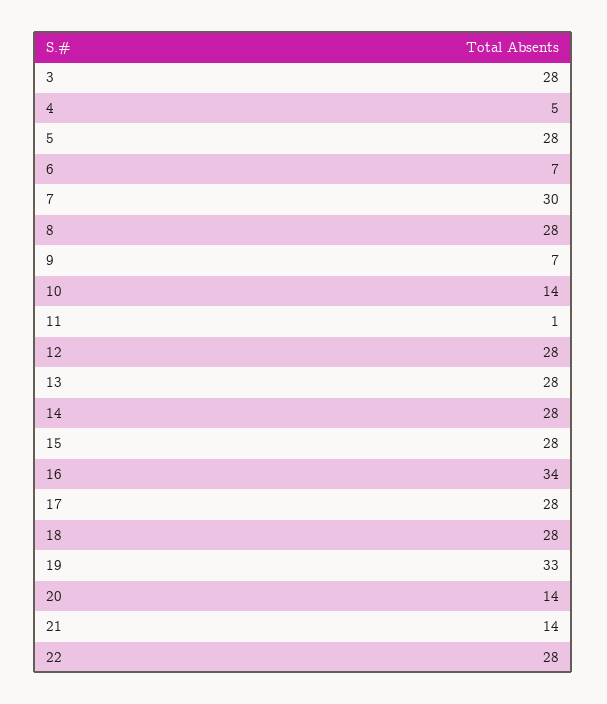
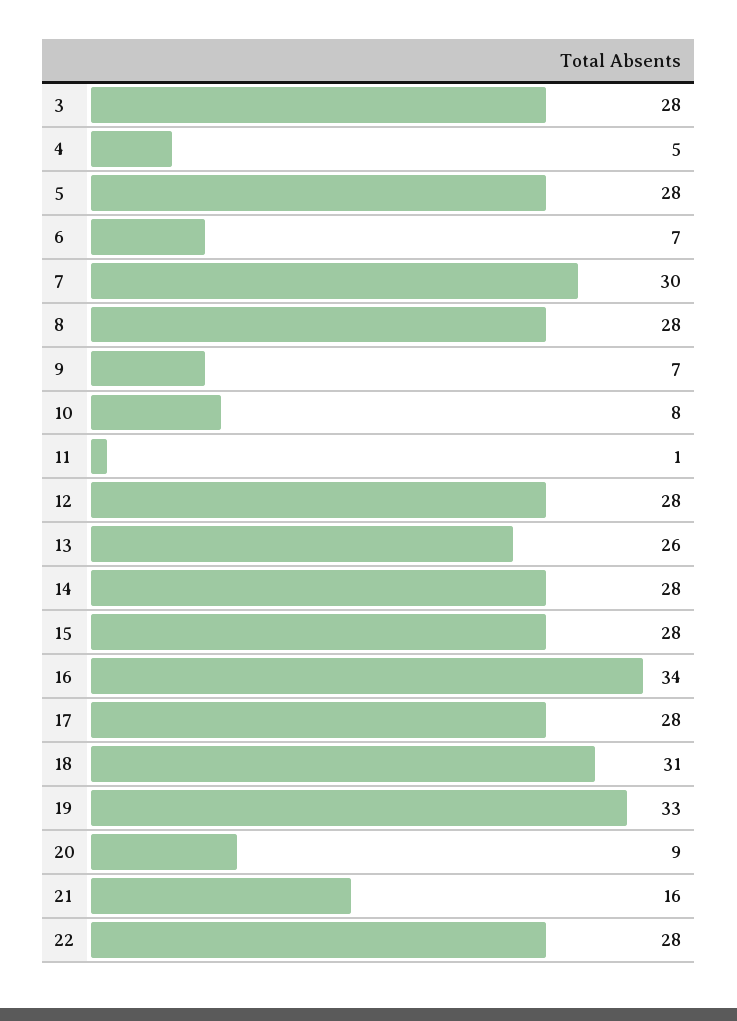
  {
    "3": 28,
    "4": 5,
    "5": 28,
    "6": 7,
    "7": 30,
    "8": 28,
    "9": 7,
-   "10": 14,
+   "10": 8,
    "11": 1,
    "12": 28,
-   "13": 28,
+   "13": 26,
    "14": 28,
    "15": 28,
    "16": 34,
    "17": 28,
-   "18": 28,
+   "18": 31,
    "19": 33,
-   "20": 14,
+   "20": 9,
-   "21": 14,
+   "21": 16,
    "22": 28
  }

